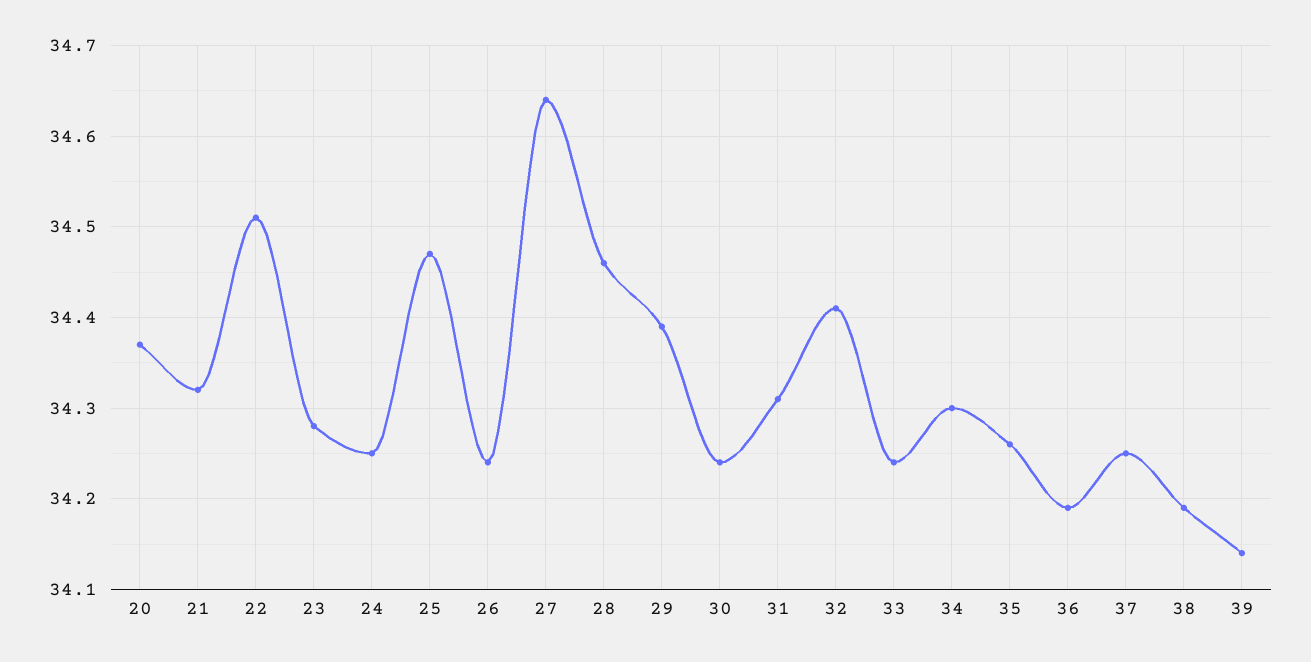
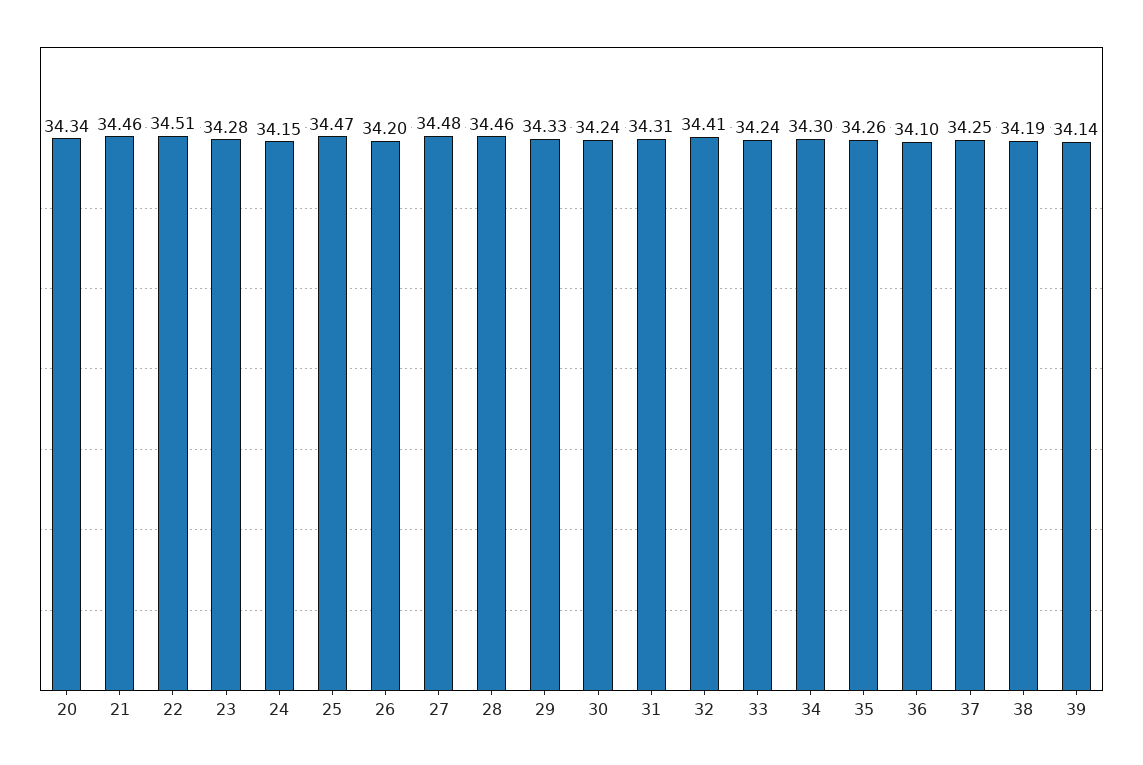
  {
-   "20": 34.37,
+   "20": 34.34,
-   "21": 34.32,
+   "21": 34.46,
    "22": 34.51,
    "23": 34.28,
-   "24": 34.25,
+   "24": 34.15,
    "25": 34.47,
-   "26": 34.24,
+   "26": 34.2,
-   "27": 34.64,
+   "27": 34.48,
    "28": 34.46,
-   "29": 34.39,
+   "29": 34.33,
    "30": 34.24,
    "31": 34.31,
    "32": 34.41,
    "33": 34.24,
    "34": 34.3,
    "35": 34.26,
-   "36": 34.19,
+   "36": 34.1,
    "37": 34.25,
    "38": 34.19,
    "39": 34.14
  }

